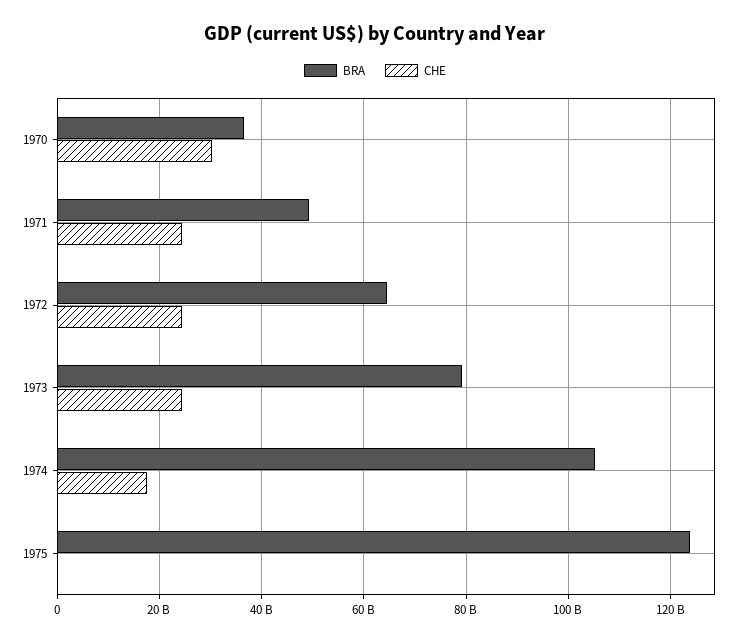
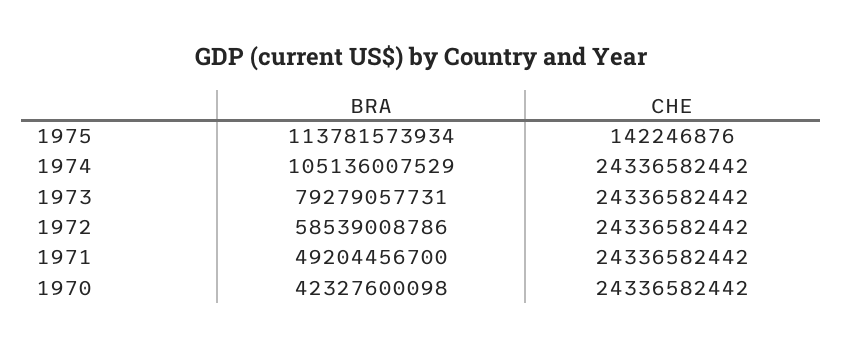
  {
    "BRA": {
-     "1970": 36000000000,
+     "1970": 42327600098,
      "1971": 49204456700,
-     "1972": 64000000000,
+     "1972": 58539008786,
      "1973": 79279057731,
      "1974": 105136007529,
-     "1975": 124000000000
+     "1975": 113781573934
    },
    "CHE": {
-     "1970": 30000000000,
+     "1970": 24336582442,
      "1971": 24336582442,
      "1972": 24336582442,
      "1973": 24336582442,
-     "1974": 18000000000,
+     "1974": 24336582442,
      "1975": 142246876
    }
  }

